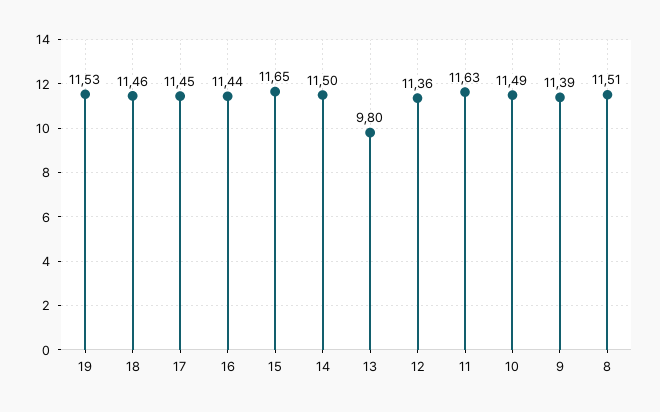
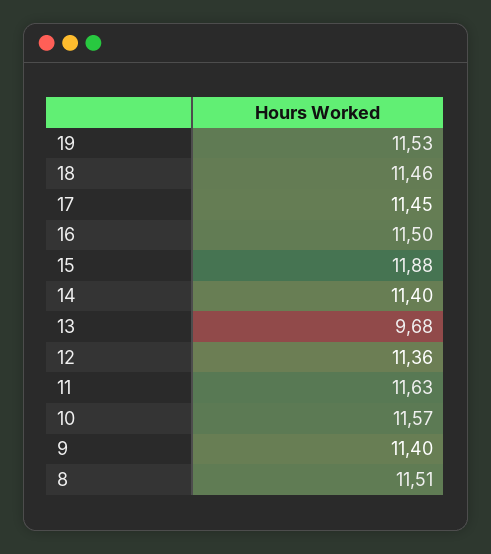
  {
    "19": 11.53,
    "18": 11.46,
    "17": 11.45,
-   "16": 11.44,
+   "16": 11.5,
-   "15": 11.65,
+   "15": 11.88,
-   "14": 11.5,
+   "14": 11.4,
-   "13": 9.8,
+   "13": 9.68,
    "12": 11.36,
    "11": 11.63,
-   "10": 11.49,
+   "10": 11.57,
-   "9": 11.39,
+   "9": 11.4,
    "8": 11.51
  }

